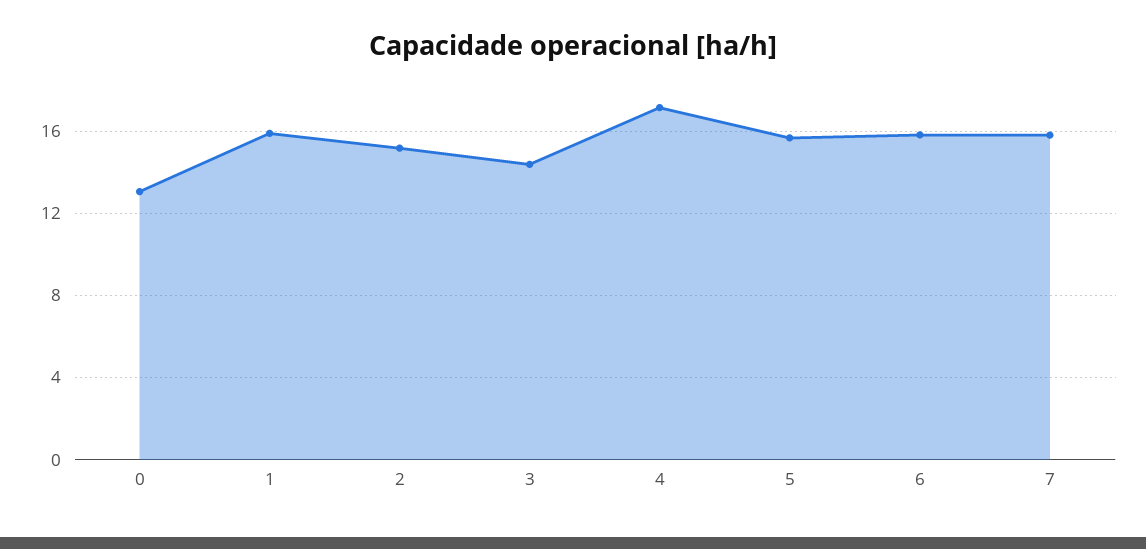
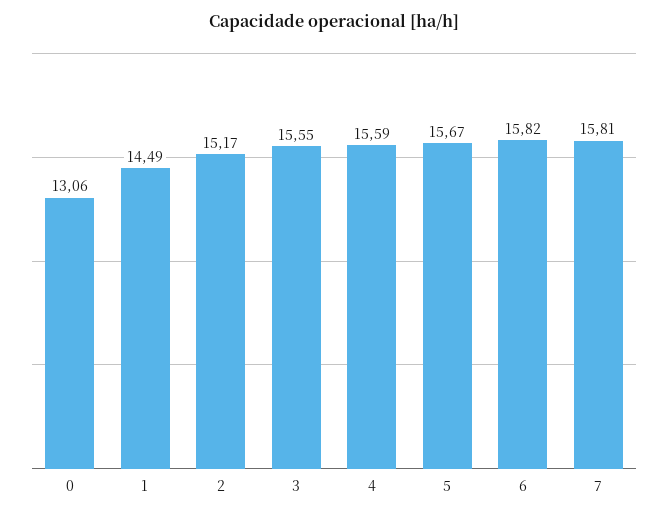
  {
    "0": 13.06,
-   "1": 16,
+   "1": 14.49,
    "2": 15.17,
-   "3": 14.5,
+   "3": 15.55,
-   "4": 17,
+   "4": 15.59,
    "5": 15.67,
    "6": 15.82,
    "7": 15.81
  }

